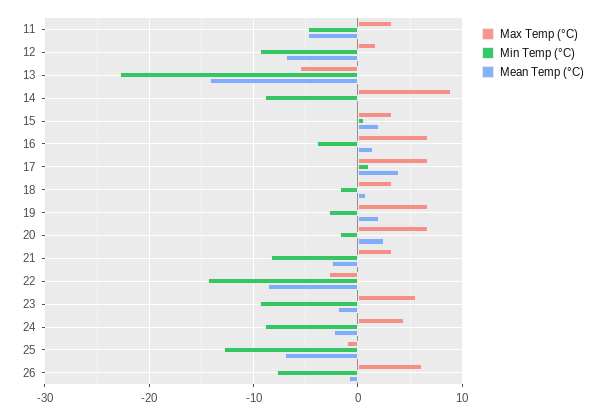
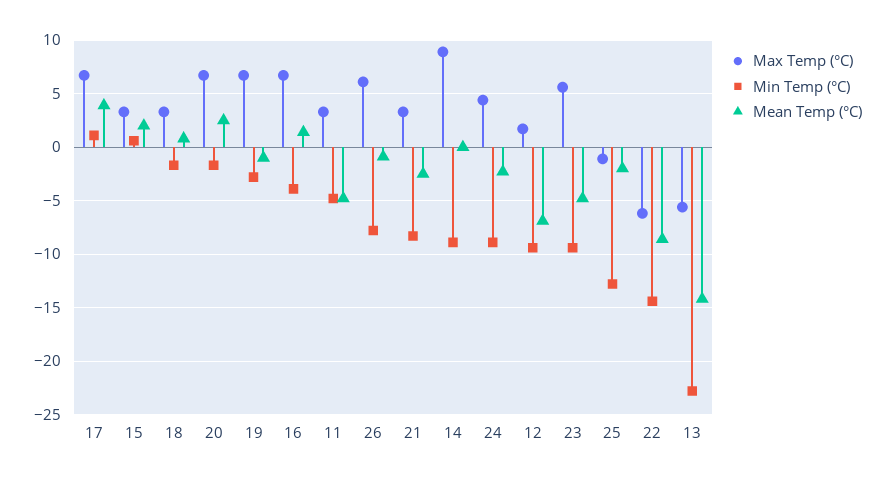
  {
    "Max Temp (°C)": {
      "11": 3,
      "12": 2,
      "13": -6,
      "14": 9,
      "15": 3,
      "16": 7,
      "17": 7,
      "18": 3,
      "19": 7,
      "20": 7,
      "21": 3,
-     "22": -3,
+     "22": -6,
      "23": 6,
      "24": 4,
      "25": -1,
      "26": 6
    },
    "Min Temp (°C)": {
      "11": -5,
      "12": -9,
      "13": -23,
      "14": -9,
      "15": 1,
      "16": -4,
      "17": 1,
      "18": -2,
      "19": -3,
      "20": -2,
      "21": -8,
      "22": -14,
      "23": -9,
      "24": -9,
      "25": -13,
      "26": -8
    },
    "Mean Temp (°C)": {
      "11": -5,
      "12": -7,
      "13": -14,
      "14": 0,
      "15": 2,
      "16": 1,
      "17": 4,
      "18": 1,
-     "19": 2,
+     "19": -1,
      "20": 3,
      "21": -3,
      "22": -9,
-     "23": -2,
+     "23": -5,
      "24": -2,
-     "25": -7,
+     "25": -2,
      "26": -1
    }
  }

